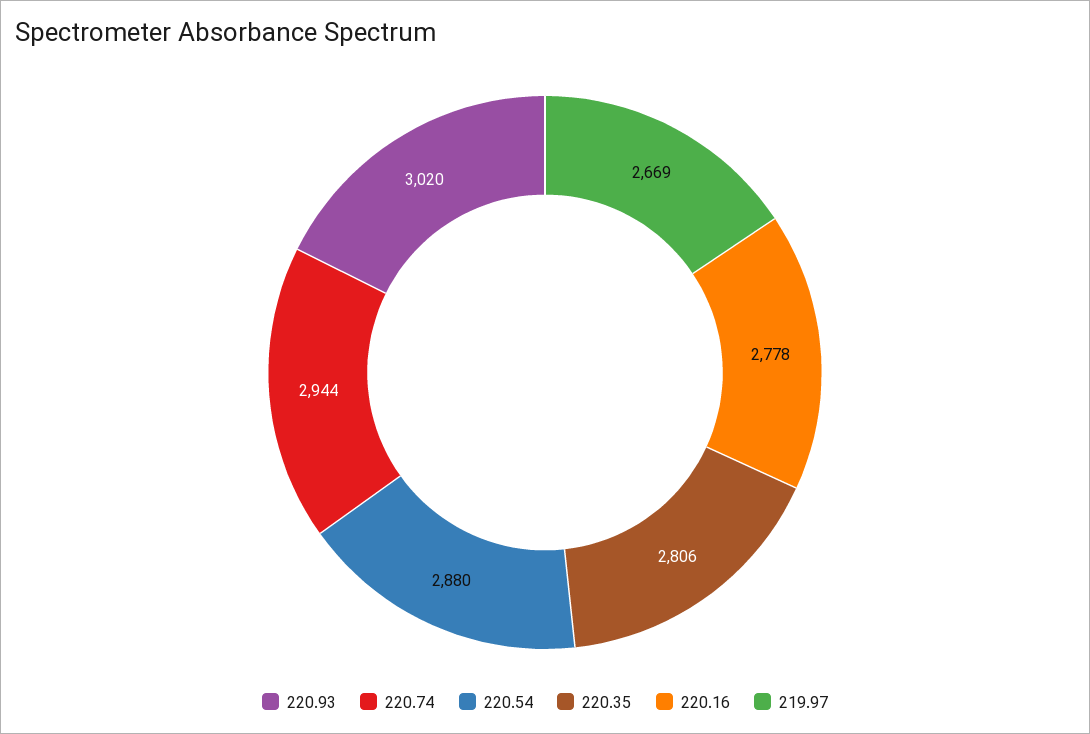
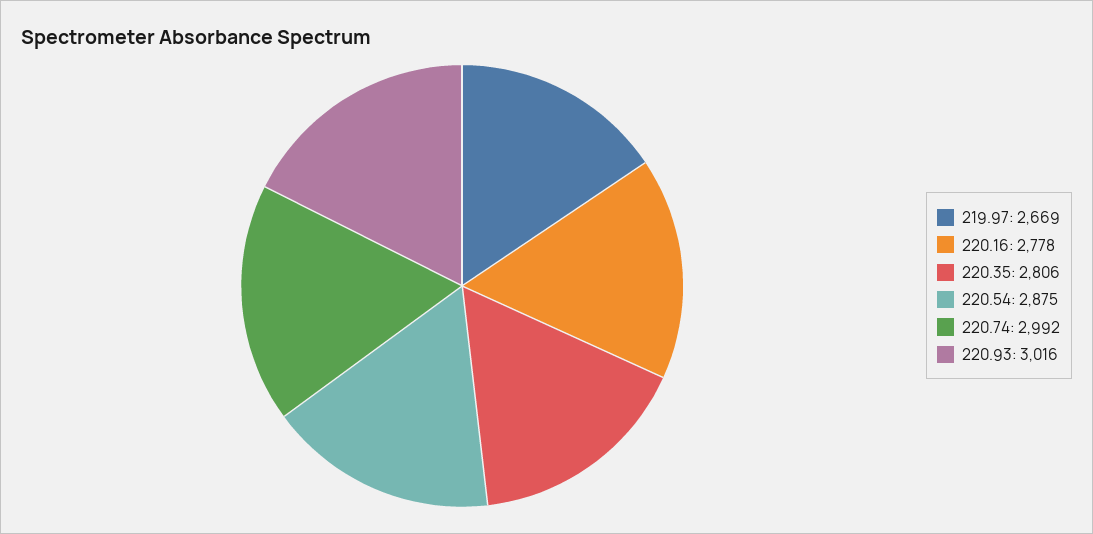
  {
-   "220.93": 3020,
+   "220.93": 3016,
-   "220.74": 2944,
+   "220.74": 2992,
-   "220.54": 2880,
+   "220.54": 2875,
    "220.35": 2806,
    "220.16": 2778,
    "219.97": 2669
  }

